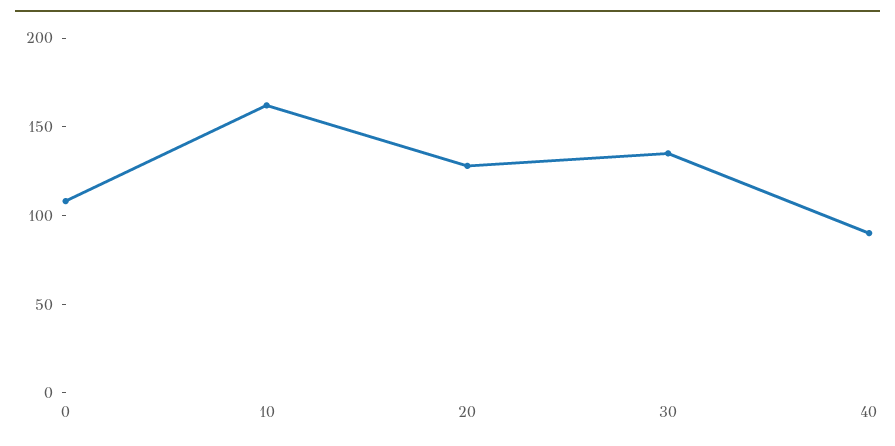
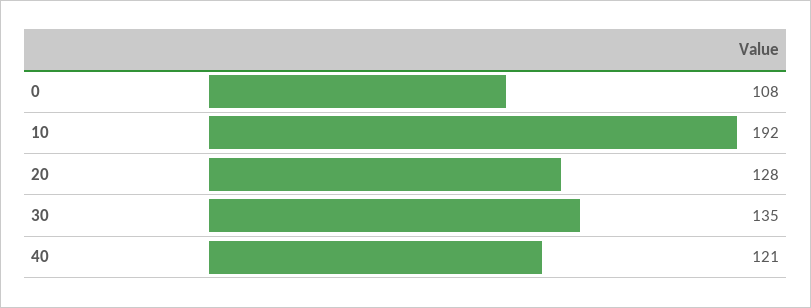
  {
    "0": 108,
-   "10": 160,
+   "10": 192,
    "20": 128,
    "30": 135,
-   "40": 90
+   "40": 121
  }

